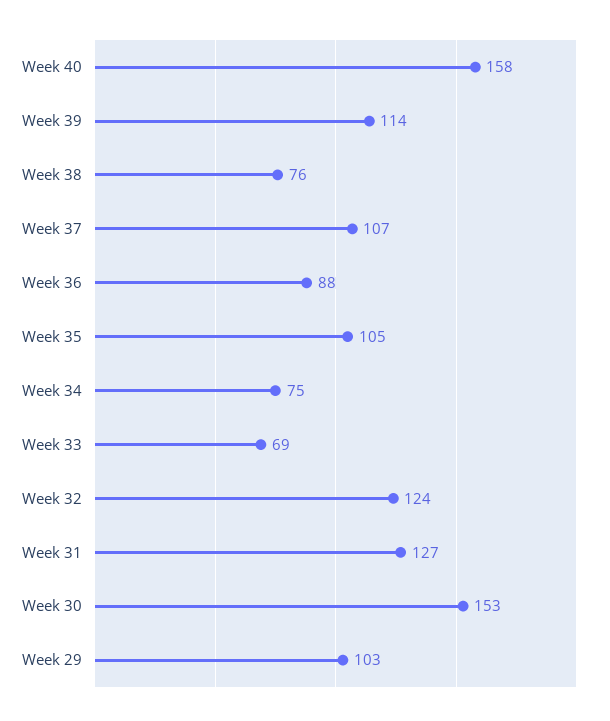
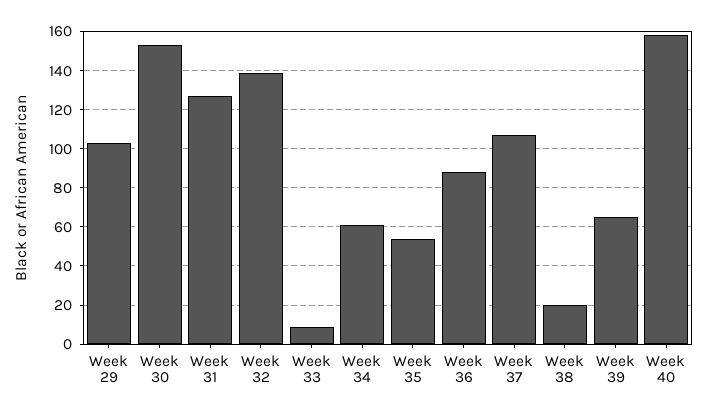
  {
    "Week 40": 158,
-   "Week 39": 114,
+   "Week 39": 65,
-   "Week 38": 76,
+   "Week 38": 20,
    "Week 37": 107,
    "Week 36": 88,
-   "Week 35": 105,
+   "Week 35": 55,
-   "Week 34": 75,
+   "Week 34": 60,
-   "Week 33": 69,
+   "Week 33": 10,
-   "Week 32": 124,
+   "Week 32": 140,
    "Week 31": 127,
    "Week 30": 153,
    "Week 29": 103
  }

